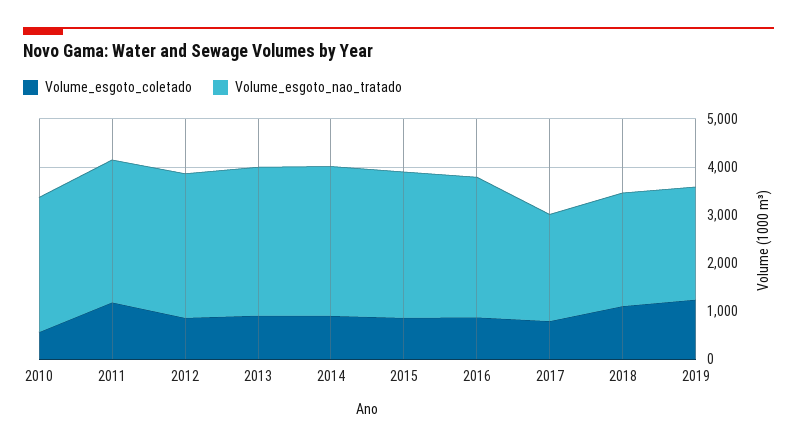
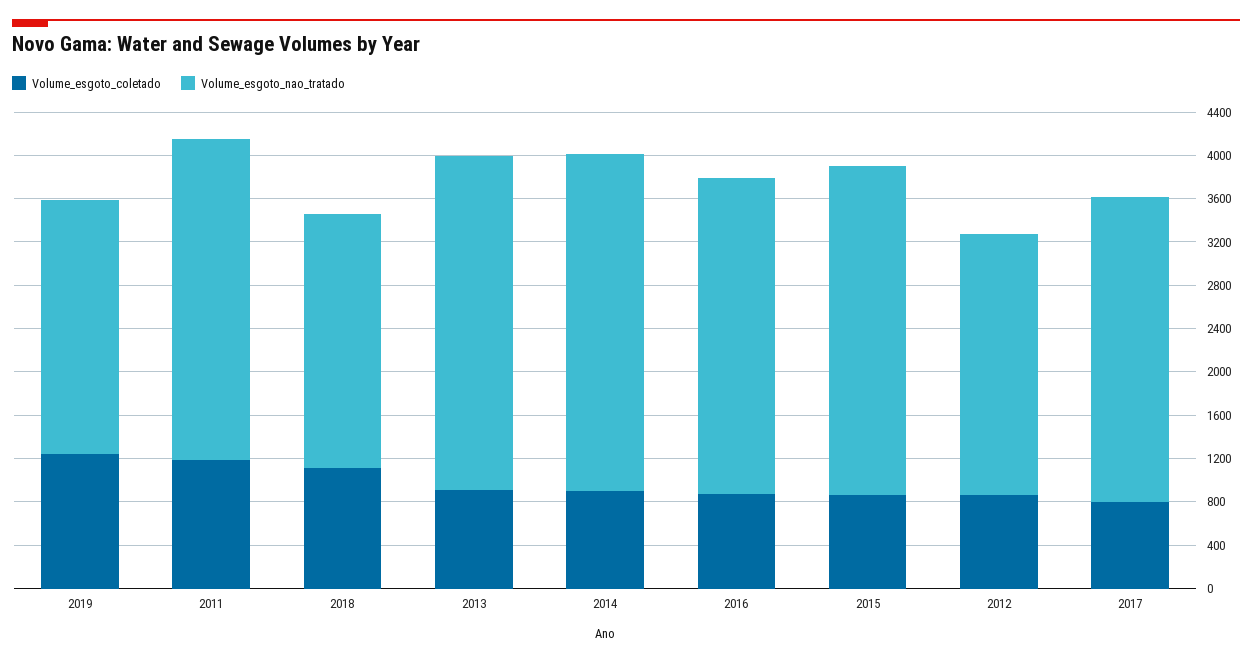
  {
    "Volume_esgoto_coletado": {
-     "2010": 600,
      "2011": 1200,
      "2012": 900,
      "2013": 900,
      "2014": 900,
      "2015": 900,
      "2016": 900,
      "2017": 800,
      "2018": 1100,
      "2019": 1200
    },
    "Volume_esgoto_nao_tratado": {
-     "2010": 2800,
      "2011": 3000,
-     "2012": 3000,
+     "2012": 2400,
      "2013": 3100,
      "2014": 3100,
      "2015": 3000,
      "2016": 2900,
-     "2017": 2200,
+     "2017": 2800,
      "2018": 2400,
      "2019": 2300
    }
  }

